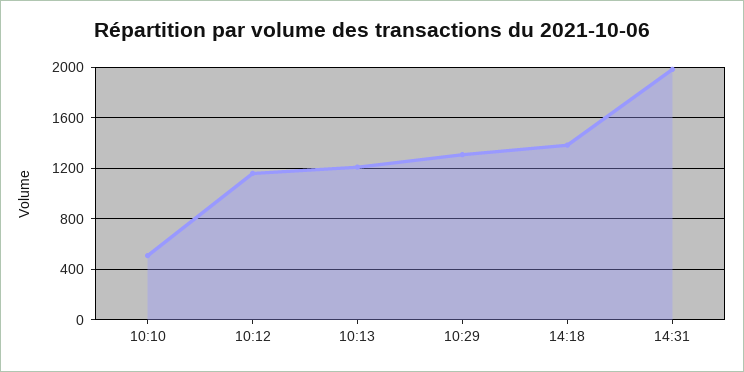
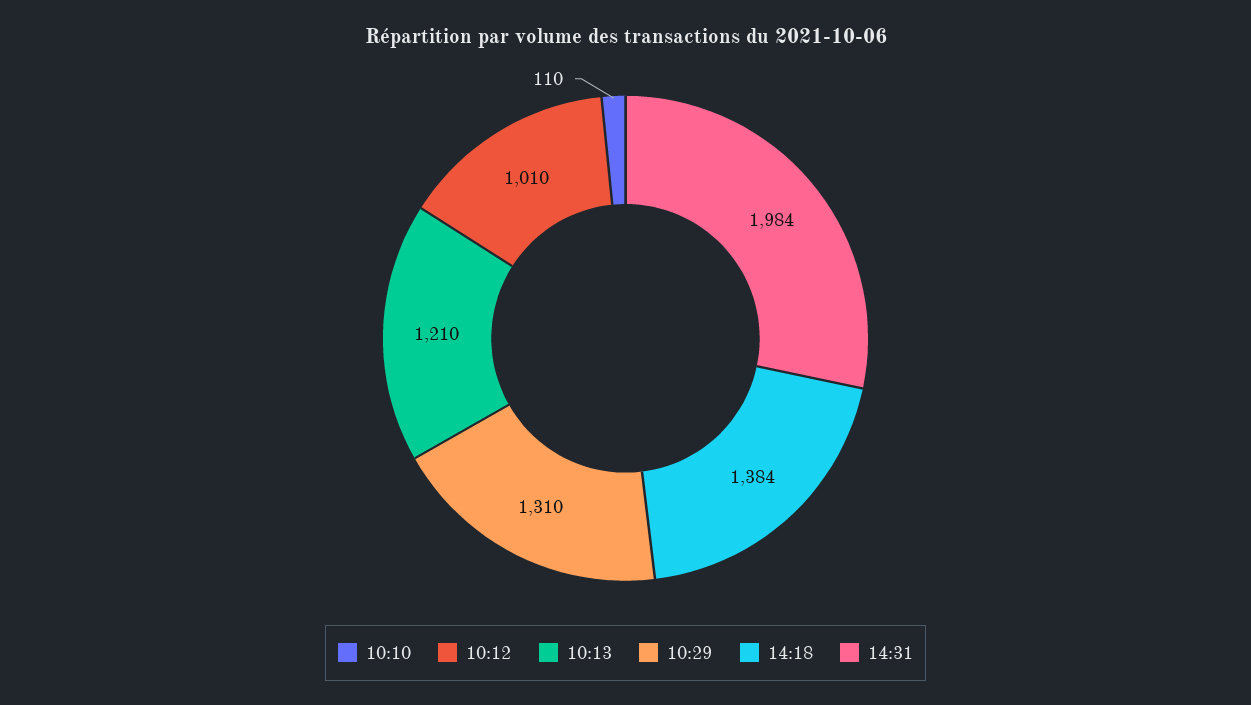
  {
-   "10:10": 500,
+   "10:10": 110,
-   "10:12": 1150,
+   "10:12": 1010,
    "10:13": 1210,
    "10:29": 1310,
    "14:18": 1384,
    "14:31": 1984
  }

